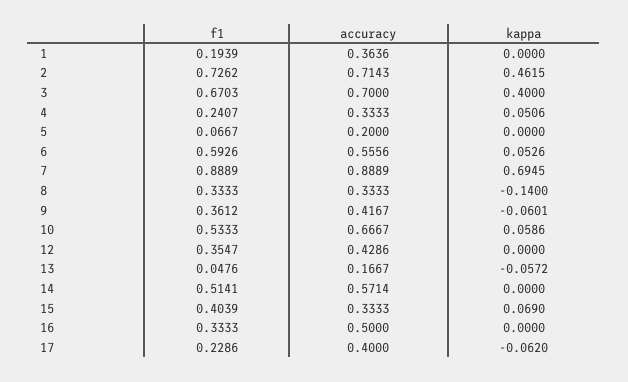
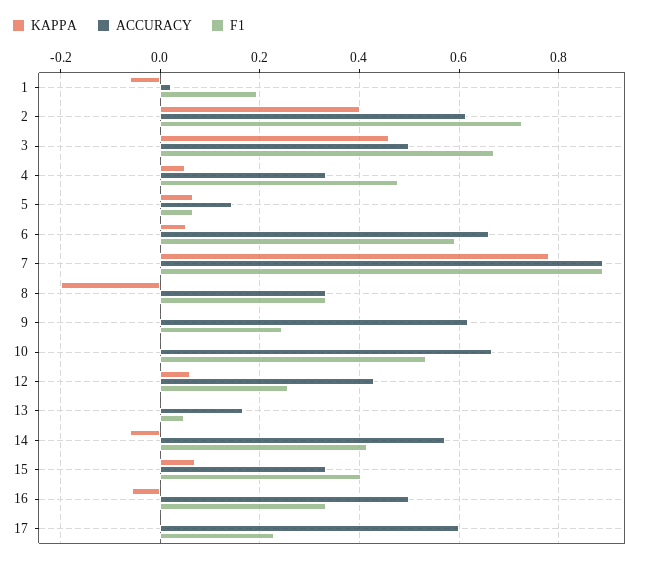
  {
    "f1": {
      "1": 0.1939,
      "2": 0.7262,
      "3": 0.6703,
-     "4": 0.2407,
+     "4": 0.48,
      "5": 0.0667,
      "6": 0.5926,
      "7": 0.8889,
      "8": 0.3333,
-     "9": 0.3612,
+     "9": 0.24,
      "10": 0.5333,
-     "12": 0.3547,
+     "12": 0.26,
      "13": 0.0476,
-     "14": 0.5141,
+     "14": 0.42,
      "15": 0.4039,
      "16": 0.3333,
      "17": 0.2286
    },
    "accuracy": {
-     "1": 0.3636,
+     "1": 0.02,
-     "2": 0.7143,
+     "2": 0.62,
-     "3": 0.7,
+     "3": 0.5,
      "4": 0.3333,
-     "5": 0.2,
+     "5": 0.14,
-     "6": 0.5556,
+     "6": 0.66,
      "7": 0.8889,
      "8": 0.3333,
-     "9": 0.4167,
+     "9": 0.62,
      "10": 0.6667,
      "12": 0.4286,
      "13": 0.1667,
      "14": 0.5714,
      "15": 0.3333,
      "16": 0.5,
-     "17": 0.4
+     "17": 0.6
    },
    "kappa": {
-     "1": 0,
+     "1": -0.06,
-     "2": 0.4615,
+     "2": 0.4,
-     "3": 0.4,
+     "3": 0.46,
      "4": 0.0506,
-     "5": 0,
+     "5": 0.06,
      "6": 0.0526,
-     "7": 0.6945,
+     "7": 0.78,
-     "8": -0.14,
+     "8": -0.2,
-     "9": -0.0601,
+     "9": 0,
-     "10": 0.0586,
+     "10": 0,
-     "12": 0,
+     "12": 0.06,
-     "13": -0.0572,
+     "13": 0,
-     "14": 0,
+     "14": -0.06,
      "15": 0.069,
-     "16": 0,
+     "16": -0.06,
-     "17": -0.062
+     "17": 0
    }
  }

